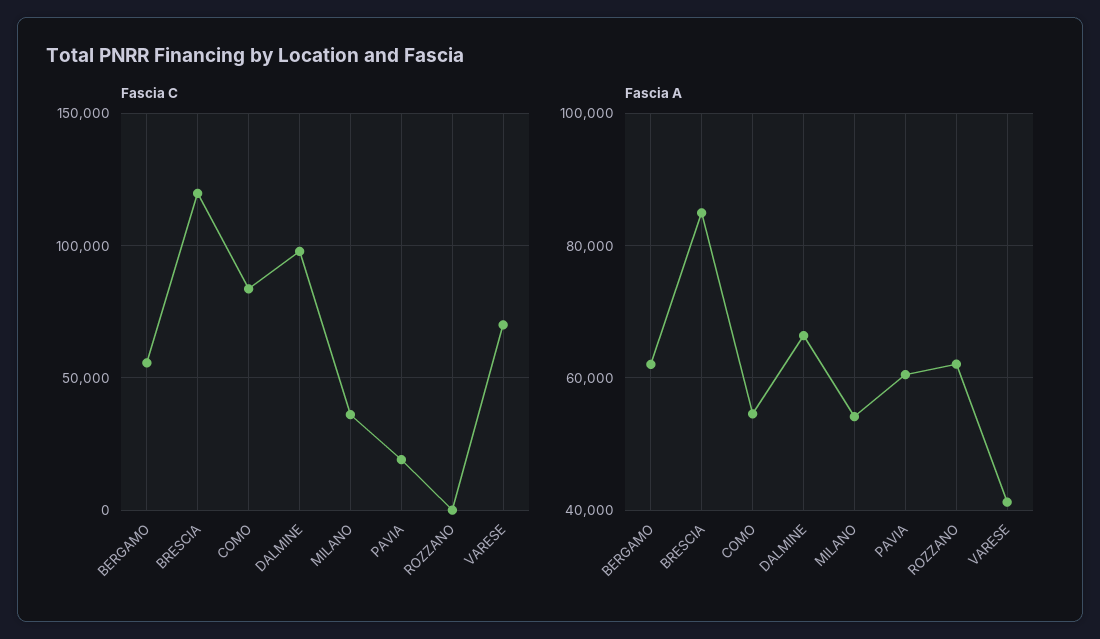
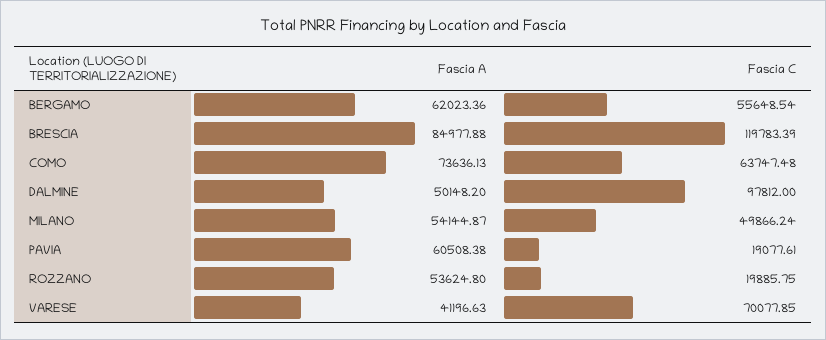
  {
    "Fascia C": {
      "BERGAMO": 55648.54,
      "BRESCIA": 119783.39,
-     "COMO": 85000,
+     "COMO": 63747.48,
      "DALMINE": 97812,
-     "MILANO": 35000,
+     "MILANO": 49866.24,
      "PAVIA": 19077.61,
-     "ROZZANO": 0,
+     "ROZZANO": 19885.75,
      "VARESE": 70077.85
    },
    "Fascia A": {
      "BERGAMO": 62023.36,
      "BRESCIA": 84977.88,
-     "COMO": 54000,
+     "COMO": 73636.13,
-     "DALMINE": 66000,
+     "DALMINE": 50148.2,
      "MILANO": 54144.87,
      "PAVIA": 60508.38,
-     "ROZZANO": 62000,
+     "ROZZANO": 53624.8,
      "VARESE": 41196.63
    }
  }

